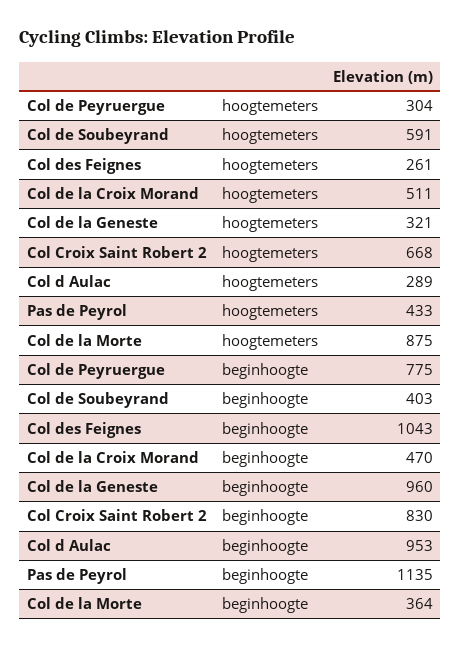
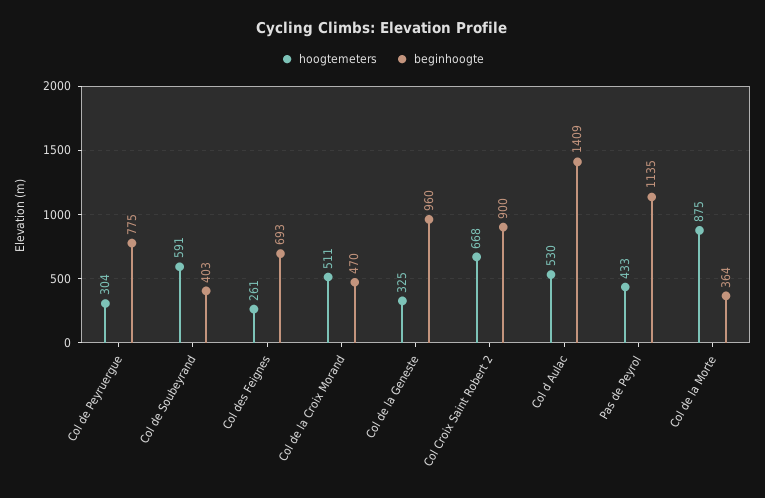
  {
    "hoogtemeters": {
      "Col de Peyruergue": 304,
      "Col de Soubeyrand": 591,
      "Col des Feignes": 261,
      "Col de la Croix Morand": 511,
-     "Col de la Geneste": 321,
+     "Col de la Geneste": 325,
      "Col Croix Saint Robert 2": 668,
-     "Col d Aulac": 289,
+     "Col d Aulac": 530,
      "Pas de Peyrol": 433,
      "Col de la Morte": 875
    },
    "beginhoogte": {
      "Col de Peyruergue": 775,
      "Col de Soubeyrand": 403,
-     "Col des Feignes": 1043,
+     "Col des Feignes": 693,
      "Col de la Croix Morand": 470,
      "Col de la Geneste": 960,
-     "Col Croix Saint Robert 2": 830,
+     "Col Croix Saint Robert 2": 900,
-     "Col d Aulac": 953,
+     "Col d Aulac": 1409,
      "Pas de Peyrol": 1135,
      "Col de la Morte": 364
    }
  }

